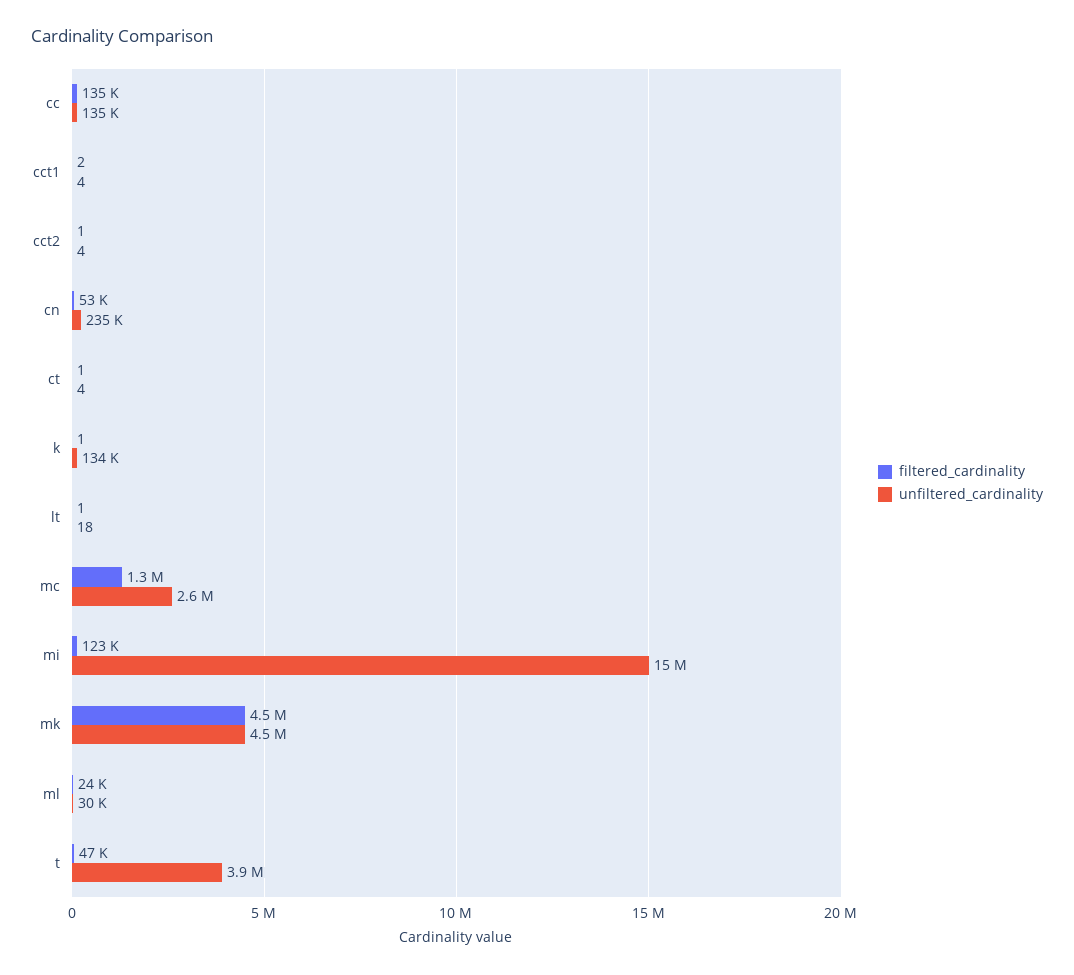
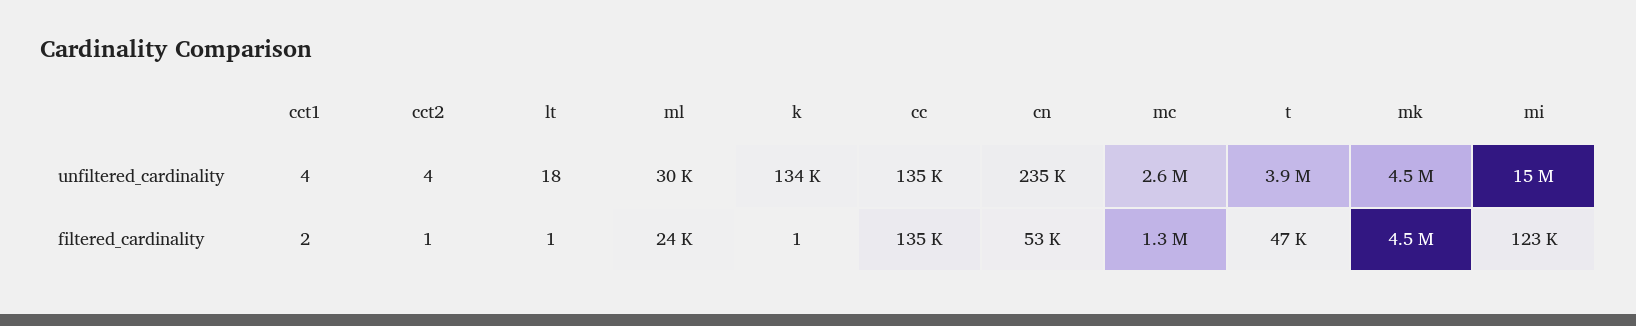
  {
    "filtered_cardinality": {
      "cc": 135000,
      "cct1": 2,
      "cct2": 1,
      "cn": 53000,
-     "ct": 1,
      "k": 1,
      "lt": 1,
      "mc": 1300000,
      "mi": 123000,
      "mk": 4500000,
      "ml": 24000,
      "t": 47000
    },
    "unfiltered_cardinality": {
      "cc": 135000,
      "cct1": 4,
      "cct2": 4,
      "cn": 235000,
-     "ct": 4,
      "k": 134000,
      "lt": 18,
      "mc": 2600000,
      "mi": 15000000,
      "mk": 4500000,
      "ml": 30000,
      "t": 3900000
    }
  }

